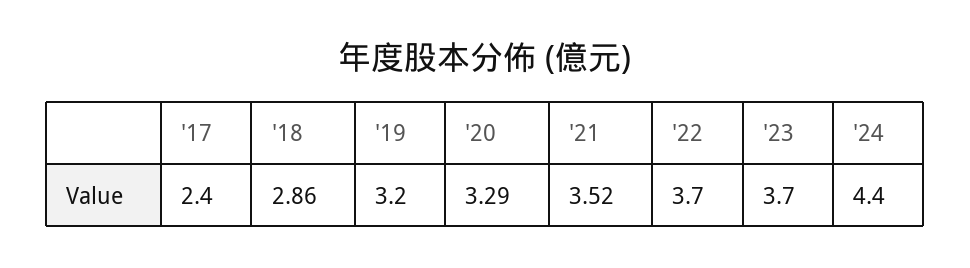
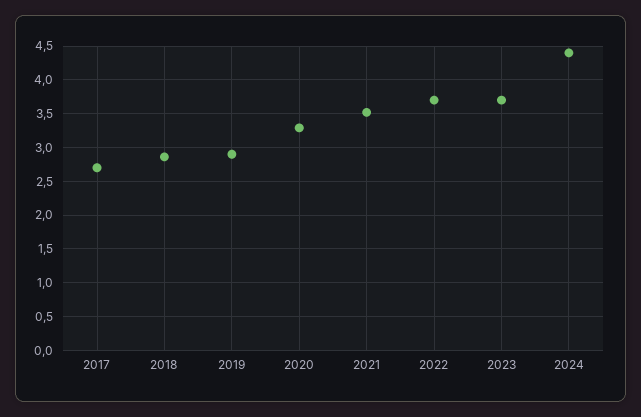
  {
-   "'17": 2.4,
+   "'17": 2.7,
    "'18": 2.86,
-   "'19": 3.2,
+   "'19": 2.9,
    "'20": 3.29,
    "'21": 3.52,
    "'22": 3.7,
    "'23": 3.7,
    "'24": 4.4
  }

